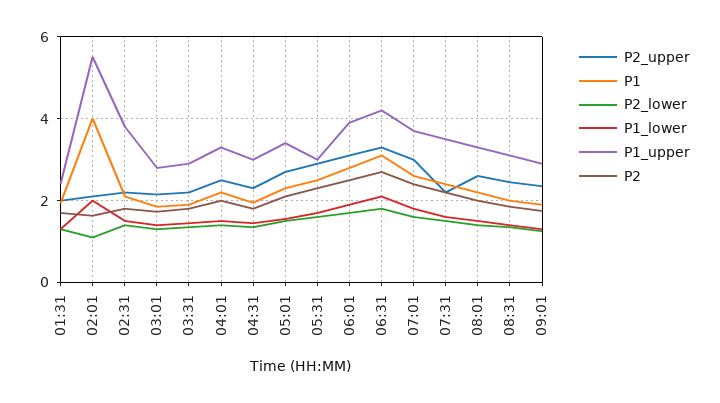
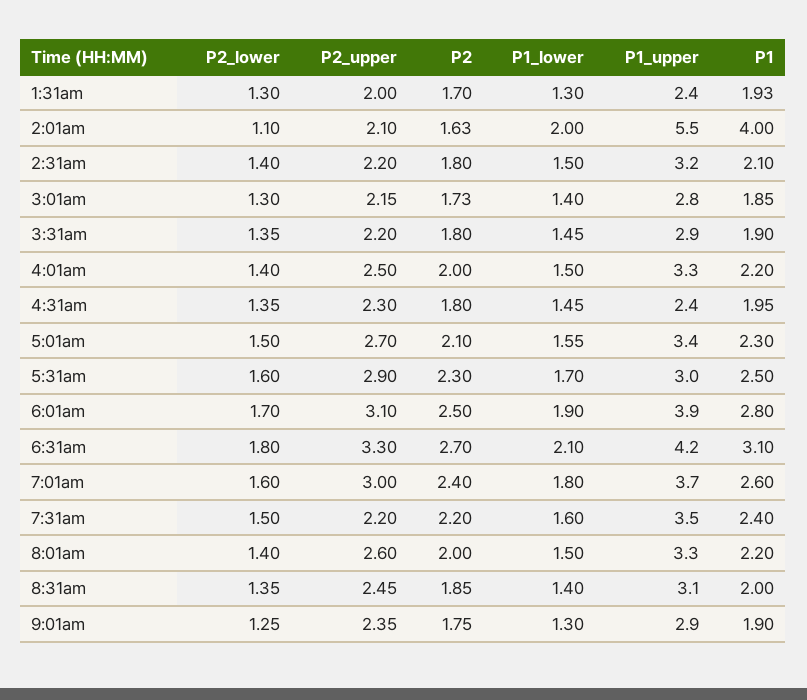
  {
    "P2_upper": {
      "01:31": 2,
      "02:01": 2.1,
      "02:31": 2.2,
      "03:01": 2.15,
      "03:31": 2.2,
      "04:01": 2.5,
      "04:31": 2.3,
      "05:01": 2.7,
      "05:31": 2.9,
      "06:01": 3.1,
      "06:31": 3.3,
      "07:01": 3,
      "07:31": 2.2,
      "08:01": 2.6,
      "08:31": 2.45,
      "09:01": 2.35
    },
    "P1": {
      "01:31": 1.93,
      "02:01": 4,
      "02:31": 2.1,
      "03:01": 1.85,
      "03:31": 1.9,
      "04:01": 2.2,
      "04:31": 1.95,
      "05:01": 2.3,
      "05:31": 2.5,
      "06:01": 2.8,
      "06:31": 3.1,
      "07:01": 2.6,
      "07:31": 2.4,
      "08:01": 2.2,
      "08:31": 2,
      "09:01": 1.9
    },
    "P2_lower": {
      "01:31": 1.3,
      "02:01": 1.1,
      "02:31": 1.4,
      "03:01": 1.3,
      "03:31": 1.35,
      "04:01": 1.4,
      "04:31": 1.35,
      "05:01": 1.5,
      "05:31": 1.6,
      "06:01": 1.7,
      "06:31": 1.8,
      "07:01": 1.6,
      "07:31": 1.5,
      "08:01": 1.4,
      "08:31": 1.35,
      "09:01": 1.25
    },
    "P1_lower": {
      "01:31": 1.3,
      "02:01": 2,
      "02:31": 1.5,
      "03:01": 1.4,
      "03:31": 1.45,
      "04:01": 1.5,
      "04:31": 1.45,
      "05:01": 1.55,
      "05:31": 1.7,
      "06:01": 1.9,
      "06:31": 2.1,
      "07:01": 1.8,
      "07:31": 1.6,
      "08:01": 1.5,
      "08:31": 1.4,
      "09:01": 1.3
    },
    "P1_upper": {
      "01:31": 2.4,
      "02:01": 5.5,
-     "02:31": 3.8,
+     "02:31": 3.2,
      "03:01": 2.8,
      "03:31": 2.9,
      "04:01": 3.3,
-     "04:31": 3,
+     "04:31": 2.4,
      "05:01": 3.4,
      "05:31": 3,
      "06:01": 3.9,
      "06:31": 4.2,
      "07:01": 3.7,
      "07:31": 3.5,
      "08:01": 3.3,
      "08:31": 3.1,
      "09:01": 2.9
    },
    "P2": {
      "01:31": 1.7,
      "02:01": 1.63,
      "02:31": 1.8,
      "03:01": 1.73,
      "03:31": 1.8,
      "04:01": 2,
      "04:31": 1.8,
      "05:01": 2.1,
      "05:31": 2.3,
      "06:01": 2.5,
      "06:31": 2.7,
      "07:01": 2.4,
      "07:31": 2.2,
      "08:01": 2,
      "08:31": 1.85,
      "09:01": 1.75
    }
  }

